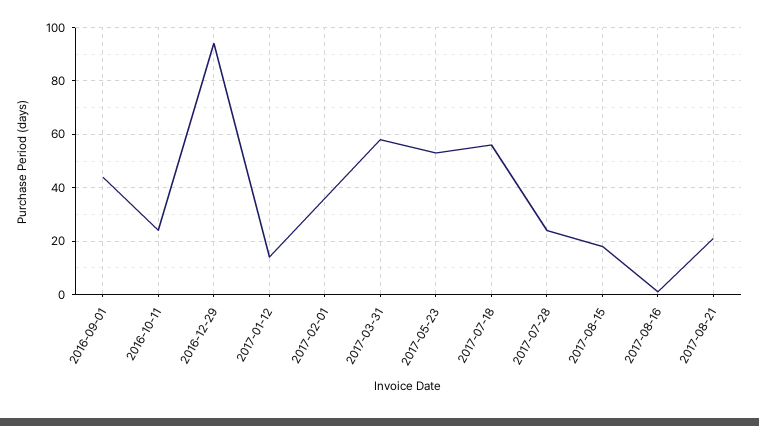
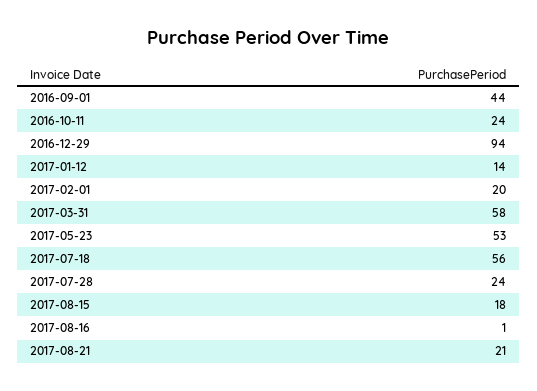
  {
    "2016-09-01": 44,
    "2016-10-11": 24,
    "2016-12-29": 94,
    "2017-01-12": 14,
-   "2017-02-01": 35,
+   "2017-02-01": 20,
    "2017-03-31": 58,
    "2017-05-23": 53,
    "2017-07-18": 56,
    "2017-07-28": 24,
    "2017-08-15": 18,
    "2017-08-16": 1,
    "2017-08-21": 21
  }

